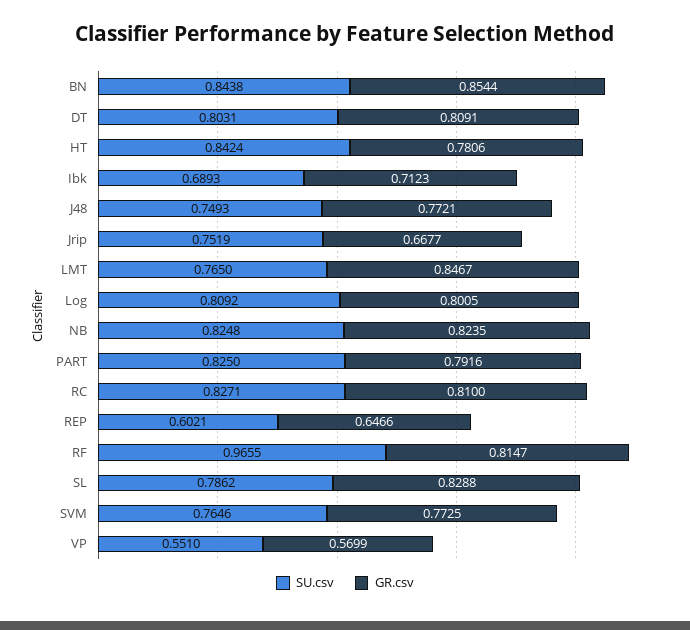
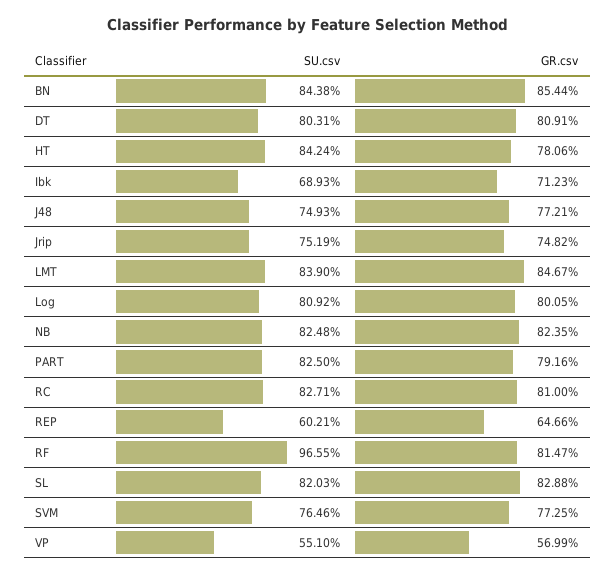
  {
    "SU.csv": {
      "BN": 0.8438,
      "DT": 0.8031,
      "HT": 0.8424,
      "Ibk": 0.6893,
      "J48": 0.7493,
      "Jrip": 0.7519,
-     "LMT": 0.765,
+     "LMT": 0.839,
      "Log": 0.8092,
      "NB": 0.8248,
      "PART": 0.825,
      "RC": 0.8271,
      "REP": 0.6021,
      "RF": 0.9655,
-     "SL": 0.7862,
+     "SL": 0.8203,
      "SVM": 0.7646,
      "VP": 0.551
    },
    "GR.csv": {
      "BN": 0.8544,
      "DT": 0.8091,
      "HT": 0.7806,
      "Ibk": 0.7123,
      "J48": 0.7721,
-     "Jrip": 0.6677,
+     "Jrip": 0.7482,
      "LMT": 0.8467,
      "Log": 0.8005,
      "NB": 0.8235,
      "PART": 0.7916,
      "RC": 0.81,
      "REP": 0.6466,
      "RF": 0.8147,
      "SL": 0.8288,
      "SVM": 0.7725,
      "VP": 0.5699
    }
  }

